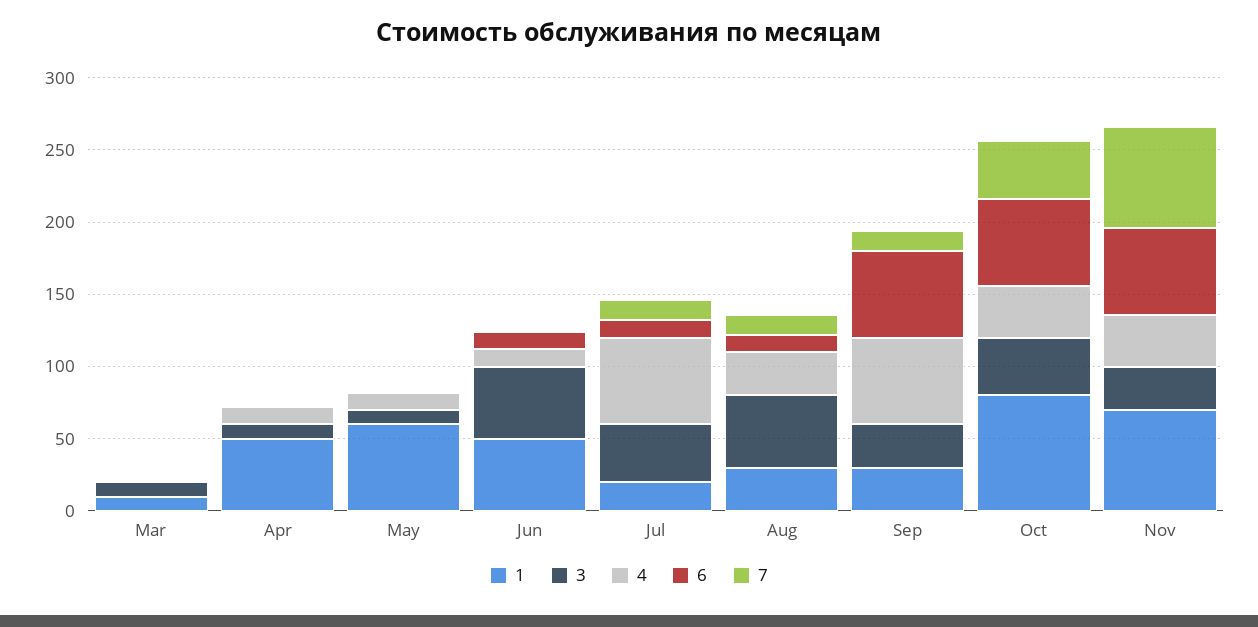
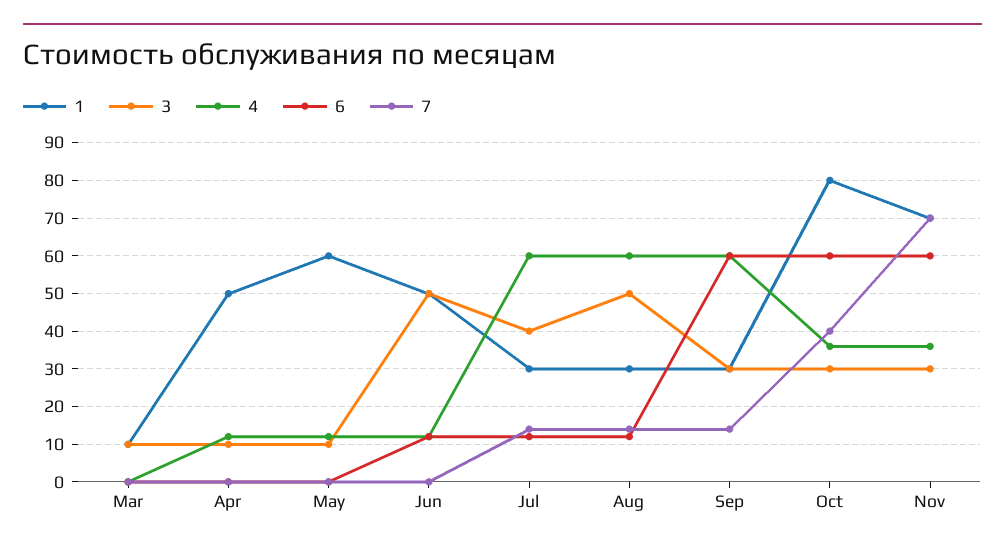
  {
    "1": {
      "Mar": 10,
      "Apr": 50,
      "May": 60,
      "Jun": 50,
-     "Jul": 20,
+     "Jul": 30,
      "Aug": 30,
      "Sep": 30,
      "Oct": 80,
      "Nov": 70
    },
    "3": {
      "Mar": 10,
      "Apr": 10,
      "May": 10,
      "Jun": 50,
      "Jul": 40,
      "Aug": 50,
      "Sep": 30,
-     "Oct": 40,
+     "Oct": 30,
      "Nov": 30
    },
    "4": {
      "Mar": 0,
      "Apr": 10,
      "May": 10,
      "Jun": 10,
      "Jul": 60,
-     "Aug": 30,
+     "Aug": 60,
      "Sep": 60,
      "Oct": 35,
      "Nov": 35
    },
    "6": {
      "Mar": 0,
      "Apr": 0,
      "May": 0,
      "Jun": 10,
      "Jul": 10,
      "Aug": 10,
      "Sep": 60,
      "Oct": 60,
      "Nov": 60
    },
    "7": {
      "Mar": 0,
      "Apr": 0,
      "May": 0,
      "Jun": 0,
      "Jul": 15,
      "Aug": 15,
      "Sep": 15,
      "Oct": 40,
      "Nov": 70
    }
  }

